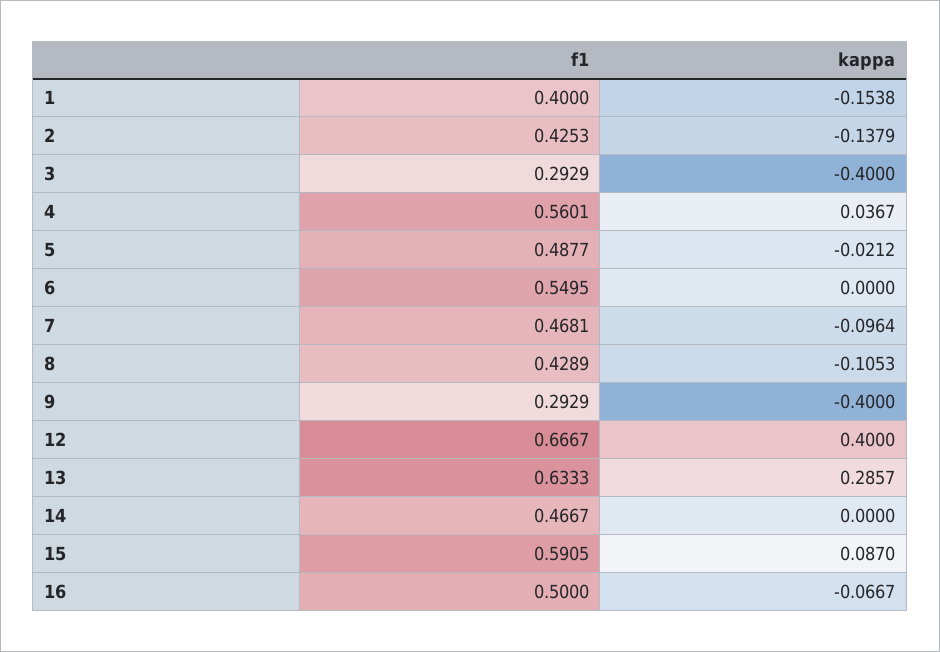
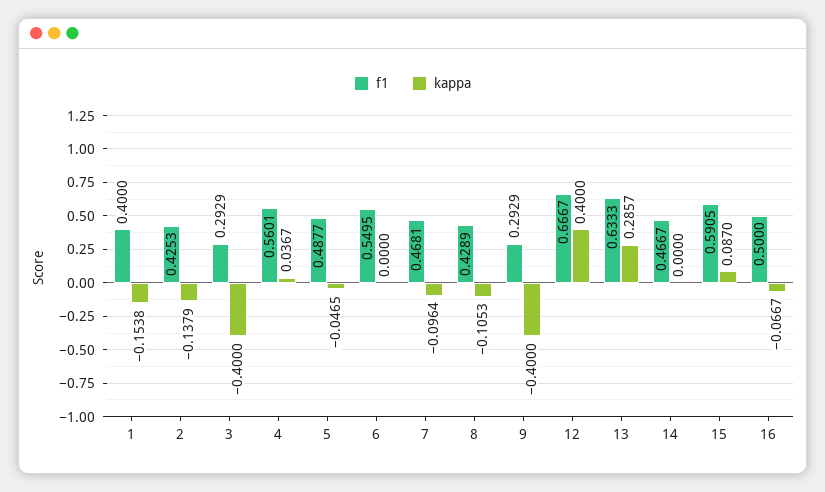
  {
    "f1": {
      "1": 0.4,
      "2": 0.4253,
      "3": 0.2929,
      "4": 0.5601,
      "5": 0.4877,
      "6": 0.5495,
      "7": 0.4681,
      "8": 0.4289,
      "9": 0.2929,
      "12": 0.6667,
      "13": 0.6333,
      "14": 0.4667,
      "15": 0.5905,
      "16": 0.5
    },
    "kappa": {
      "1": -0.1538,
      "2": -0.1379,
      "3": -0.4,
      "4": 0.0367,
-     "5": -0.0212,
+     "5": -0.0465,
      "6": 0,
      "7": -0.0964,
      "8": -0.1053,
      "9": -0.4,
      "12": 0.4,
      "13": 0.2857,
      "14": 0,
      "15": 0.087,
      "16": -0.0667
    }
  }

